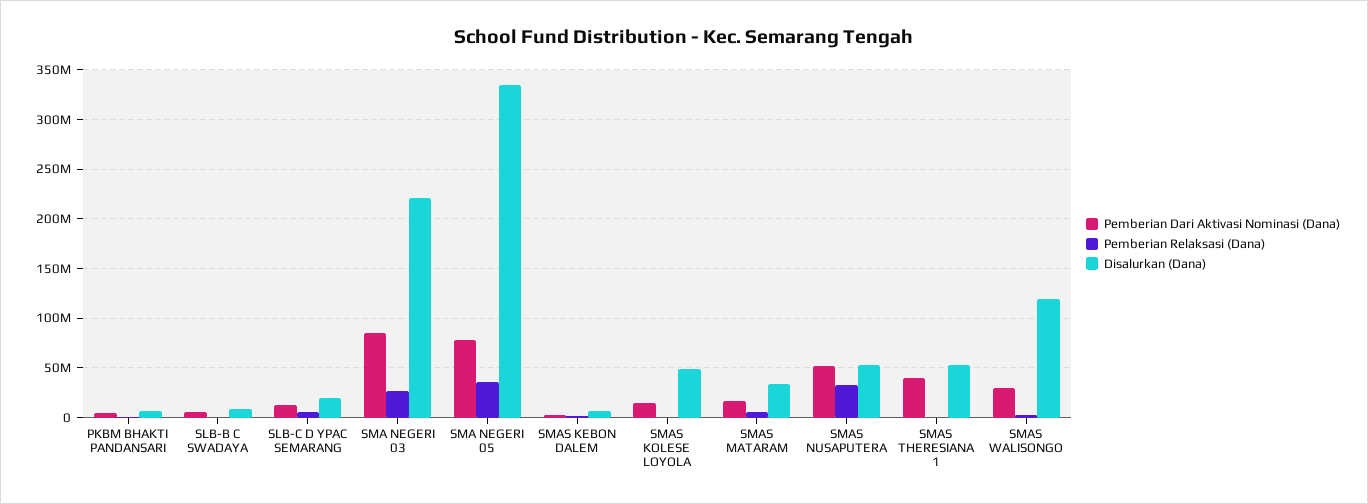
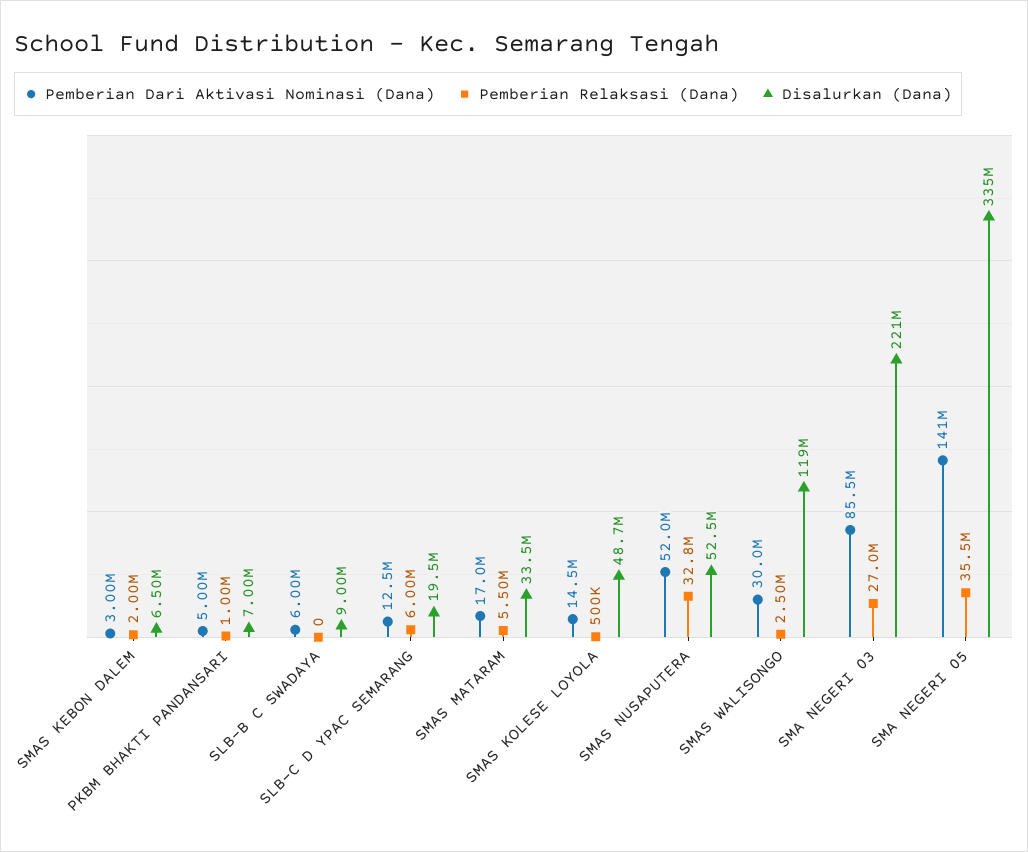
  {
    "Pemberian Dari Aktivasi Nominasi (Dana)": {
      "PKBM BHAKTI PANDANSARI": 5000000,
      "SLB-B C SWADAYA": 6000000,
      "SLB-C D YPAC SEMARANG": 12500000,
      "SMA NEGERI 03": 85500000,
-     "SMA NEGERI 05": 80000000,
+     "SMA NEGERI 05": 141000000,
      "SMAS KEBON DALEM": 3000000,
      "SMAS KOLESE LOYOLA": 14500000,
      "SMAS MATARAM": 17000000,
      "SMAS NUSAPUTERA": 52000000,
-     "SMAS THERESIANA 1": 40000000,
      "SMAS WALISONGO": 30000000
    },
    "Pemberian Relaksasi (Dana)": {
      "PKBM BHAKTI PANDANSARI": 1000000,
      "SLB-B C SWADAYA": 0,
      "SLB-C D YPAC SEMARANG": 6000000,
      "SMA NEGERI 03": 27000000,
      "SMA NEGERI 05": 35500000,
      "SMAS KEBON DALEM": 2000000,
      "SMAS KOLESE LOYOLA": 500000,
      "SMAS MATARAM": 5500000,
      "SMAS NUSAPUTERA": 32800000,
-     "SMAS THERESIANA 1": 0,
      "SMAS WALISONGO": 2500000
    },
    "Disalurkan (Dana)": {
      "PKBM BHAKTI PANDANSARI": 7000000,
      "SLB-B C SWADAYA": 9000000,
      "SLB-C D YPAC SEMARANG": 19500000,
      "SMA NEGERI 03": 221000000,
      "SMA NEGERI 05": 335000000,
      "SMAS KEBON DALEM": 6500000,
      "SMAS KOLESE LOYOLA": 48700000,
      "SMAS MATARAM": 33500000,
      "SMAS NUSAPUTERA": 52500000,
-     "SMAS THERESIANA 1": 50000000,
      "SMAS WALISONGO": 119000000
    }
  }

